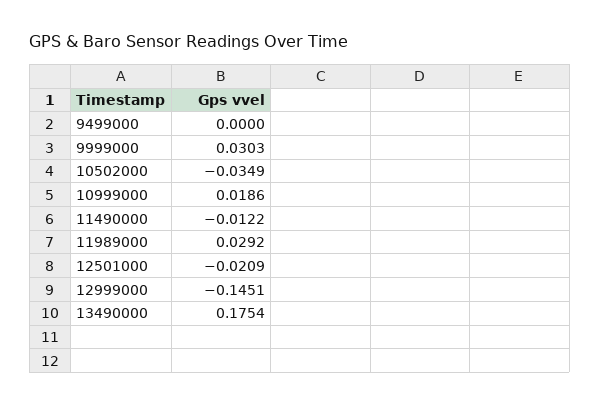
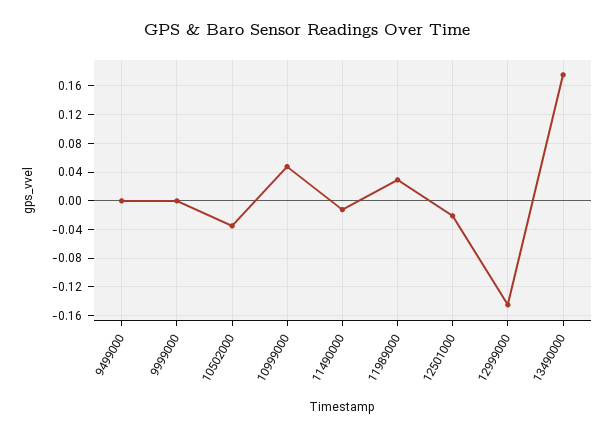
  {
    "9499000": 0,
-   "9999000": 0.0303,
+   "9999000": 0,
    "10502000": -0.0349,
-   "10999000": 0.0186,
+   "10999000": 0.05,
    "11490000": -0.0122,
    "11989000": 0.0292,
    "12501000": -0.0209,
    "12999000": -0.1451,
    "13490000": 0.1754
  }

